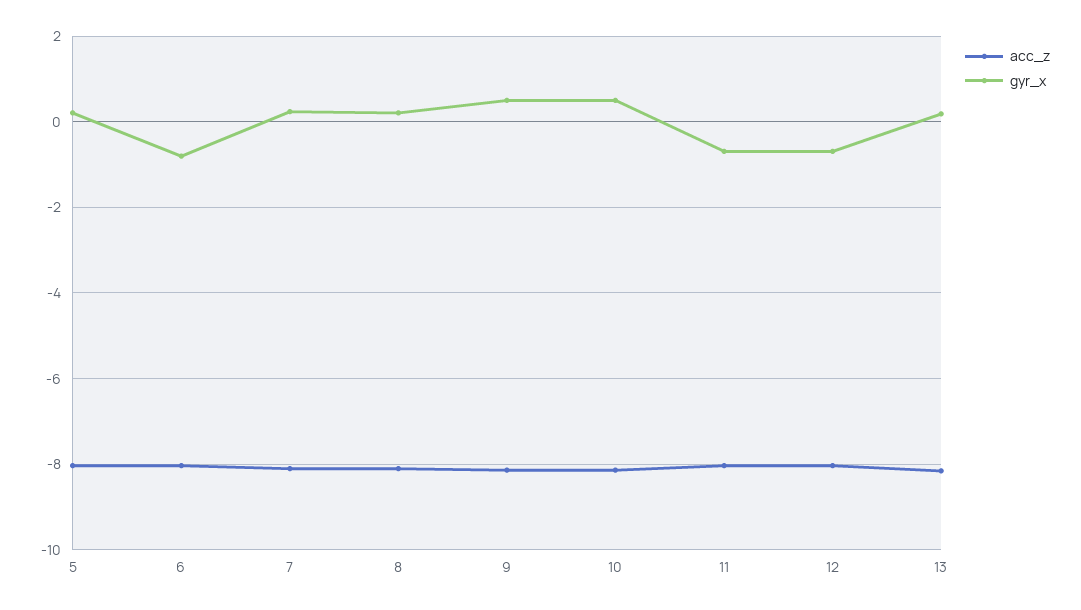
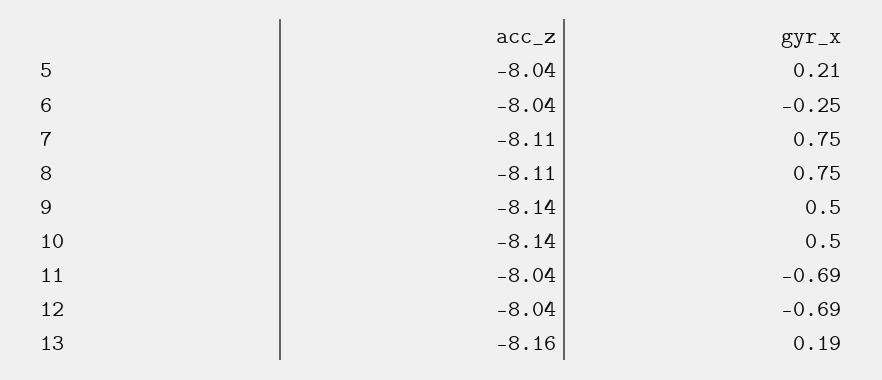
  {
    "acc_z": {
      "5": -8.04,
      "6": -8.04,
      "7": -8.11,
      "8": -8.11,
      "9": -8.14,
      "10": -8.14,
      "11": -8.04,
      "12": -8.04,
      "13": -8.16
    },
    "gyr_x": {
      "5": 0.21,
-     "6": -0.8,
+     "6": -0.25,
-     "7": 0.2,
+     "7": 0.75,
-     "8": 0.2,
+     "8": 0.75,
      "9": 0.5,
      "10": 0.5,
      "11": -0.69,
      "12": -0.69,
      "13": 0.19
    }
  }

